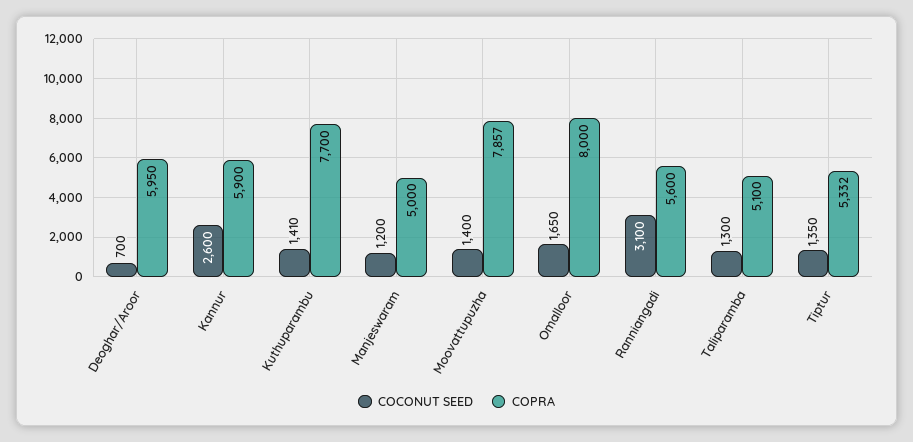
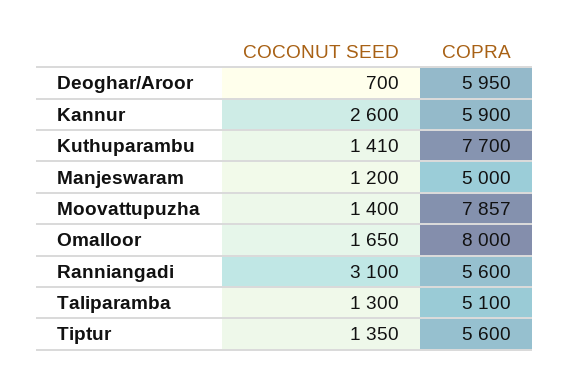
  {
    "COCONUT SEED": {
      "Deoghar/Aroor": 700,
      "Kannur": 2600,
      "Kuthuparambu": 1410,
      "Manjeswaram": 1200,
      "Moovattupuzha": 1400,
      "Omalloor": 1650,
      "Ranniangadi": 3100,
      "Taliparamba": 1300,
      "Tiptur": 1350
    },
    "COPRA": {
      "Deoghar/Aroor": 5950,
      "Kannur": 5900,
      "Kuthuparambu": 7700,
      "Manjeswaram": 5000,
      "Moovattupuzha": 7857,
      "Omalloor": 8000,
      "Ranniangadi": 5600,
      "Taliparamba": 5100,
-     "Tiptur": 5332
+     "Tiptur": 5600
    }
  }

